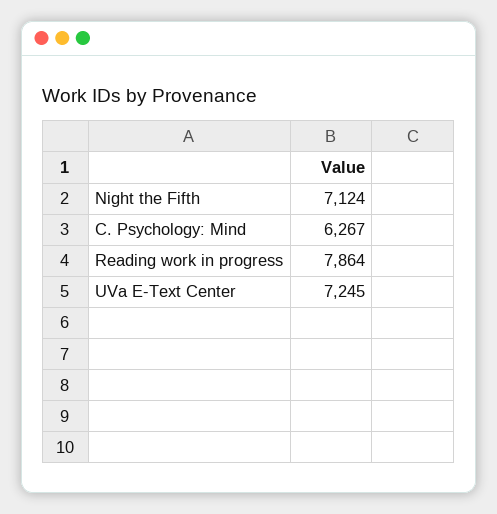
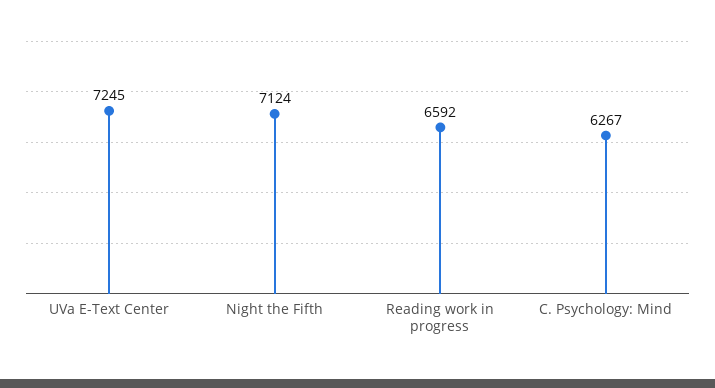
  {
    "Night the Fifth": 7124,
    "C. Psychology: Mind": 6267,
-   "Reading work in progress": 7864,
+   "Reading work in progress": 6592,
    "UVa E-Text Center": 7245
  }

